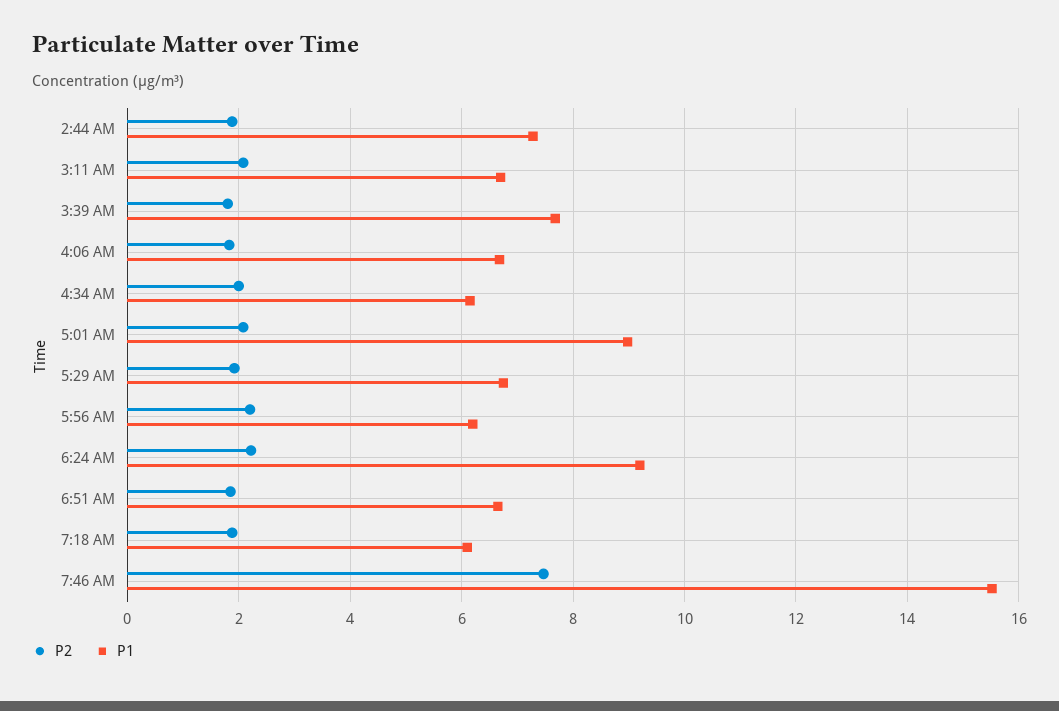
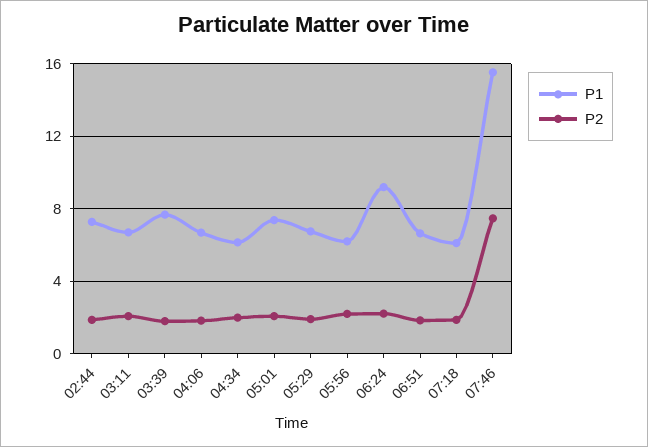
  {
    "P2": {
      "2:44 AM": 1.8,
      "3:11 AM": 2,
      "3:39 AM": 1.8,
      "4:06 AM": 1.8,
      "4:34 AM": 2,
      "5:01 AM": 2,
      "5:29 AM": 2,
      "5:56 AM": 2.2,
      "6:24 AM": 2.2,
      "6:51 AM": 1.8,
      "7:18 AM": 1.8,
      "7:46 AM": 7.4
    },
    "P1": {
      "2:44 AM": 7.2,
      "3:11 AM": 6.8,
      "3:39 AM": 7.6,
      "4:06 AM": 6.6,
      "4:34 AM": 6.2,
-     "5:01 AM": 9,
+     "5:01 AM": 7.5,
      "5:29 AM": 6.8,
      "5:56 AM": 6.2,
      "6:24 AM": 9.2,
      "6:51 AM": 6.6,
      "7:18 AM": 6.2,
      "7:46 AM": 15.6
    }
  }

